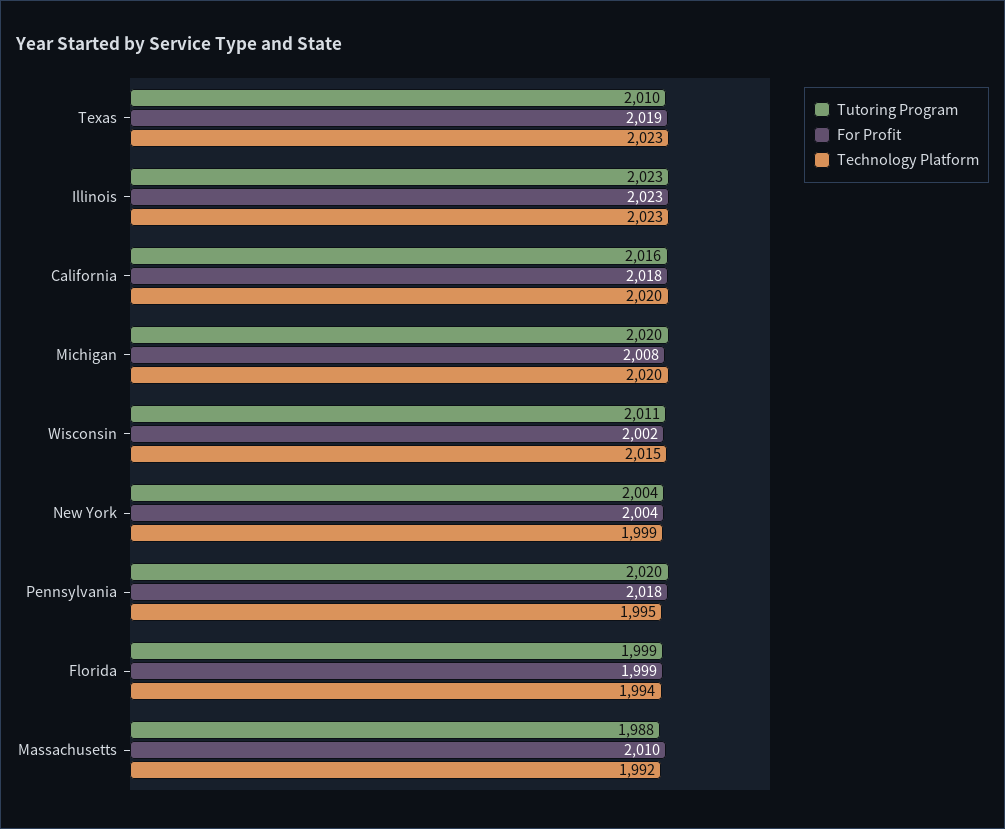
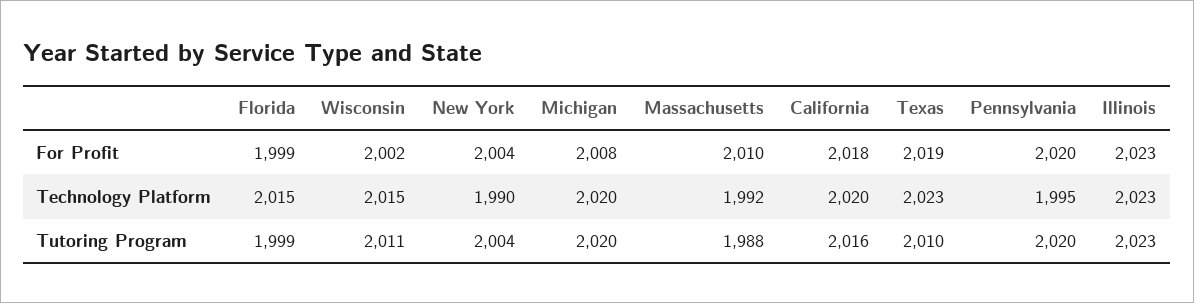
  {
    "Tutoring Program": {
      "Texas": 2010,
      "Illinois": 2023,
      "California": 2016,
      "Michigan": 2020,
      "Wisconsin": 2011,
      "New York": 2004,
      "Pennsylvania": 2020,
      "Florida": 1999,
      "Massachusetts": 1988
    },
    "For Profit": {
      "Texas": 2019,
      "Illinois": 2023,
      "California": 2018,
      "Michigan": 2008,
      "Wisconsin": 2002,
      "New York": 2004,
-     "Pennsylvania": 2018,
+     "Pennsylvania": 2020,
      "Florida": 1999,
      "Massachusetts": 2010
    },
    "Technology Platform": {
      "Texas": 2023,
      "Illinois": 2023,
      "California": 2020,
      "Michigan": 2020,
      "Wisconsin": 2015,
-     "New York": 1999,
+     "New York": 1990,
      "Pennsylvania": 1995,
-     "Florida": 1994,
+     "Florida": 2015,
      "Massachusetts": 1992
    }
  }

